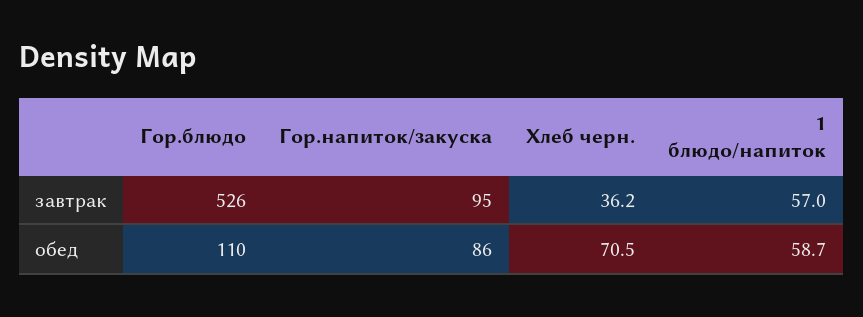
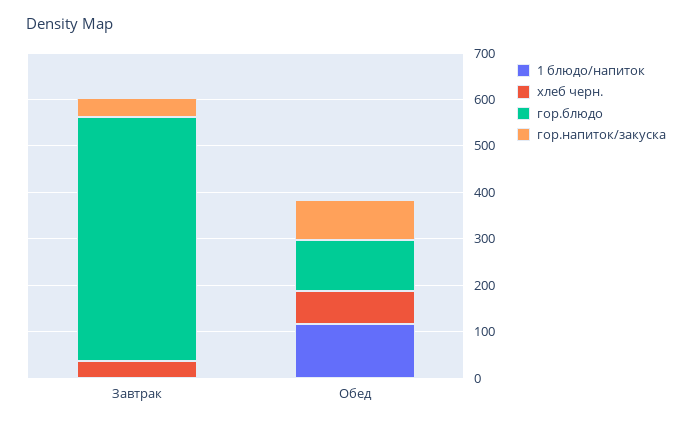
  {
    "Гор.блюдо": {
      "завтрак": 526,
      "обед": 110
    },
    "Гор.напиток/закуска": {
-     "завтрак": 95,
+     "завтрак": 40,
      "обед": 86
    },
    "Хлеб черн.": {
      "завтрак": 36.2,
      "обед": 70.5
    },
    "1 блюдо/напиток": {
-     "завтрак": 57,
+     "завтрак": 0,
-     "обед": 58.7
+     "обед": 120
    }
  }

